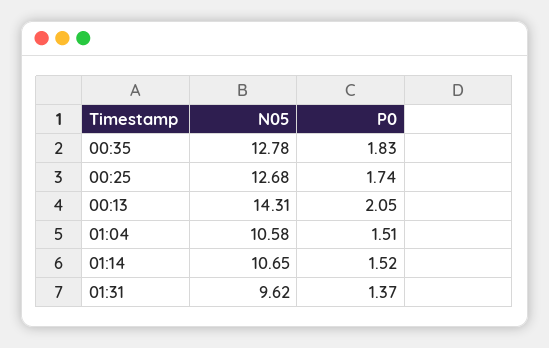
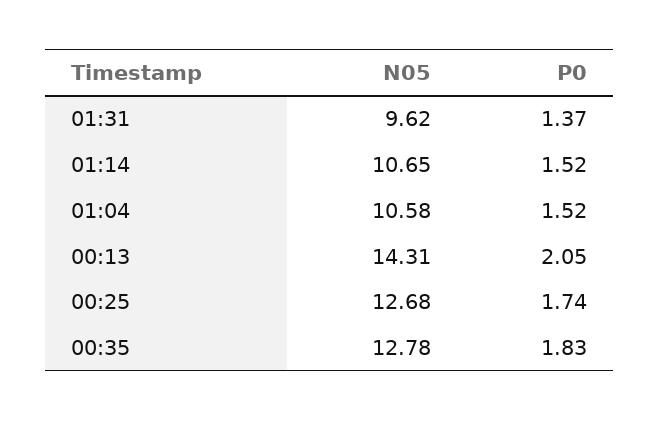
  {
    "N05": {
      "00:35": 12.78,
      "00:25": 12.68,
      "00:13": 14.31,
      "01:04": 10.58,
      "01:14": 10.65,
      "01:31": 9.62
    },
    "P0": {
      "00:35": 1.83,
      "00:25": 1.74,
      "00:13": 2.05,
-     "01:04": 1.51,
+     "01:04": 1.52,
      "01:14": 1.52,
      "01:31": 1.37
    }
  }

